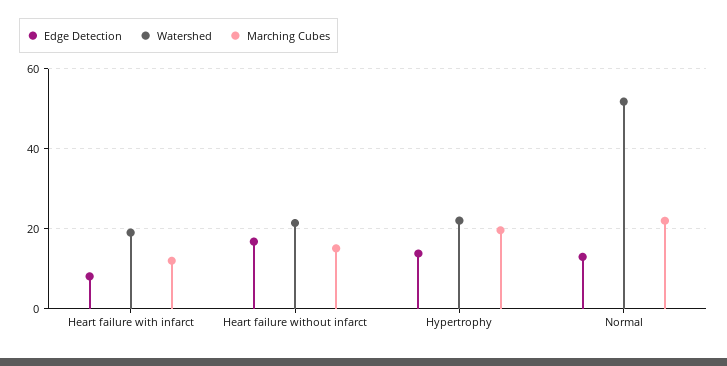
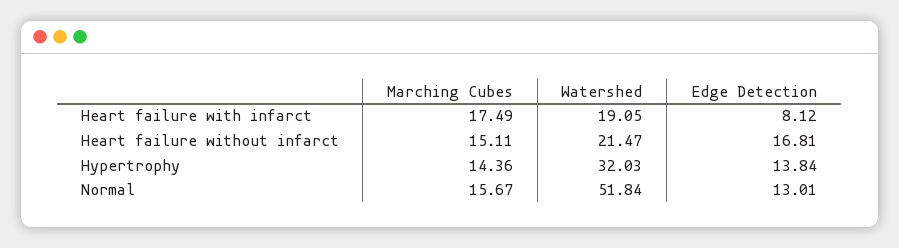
  {
    "Edge Detection": {
      "Heart failure with infarct": 8.12,
      "Heart failure without infarct": 16.81,
      "Hypertrophy": 13.84,
      "Normal": 13.01
    },
    "Watershed": {
      "Heart failure with infarct": 19.05,
      "Heart failure without infarct": 21.47,
-     "Hypertrophy": 22,
+     "Hypertrophy": 32.03,
      "Normal": 51.84
    },
    "Marching Cubes": {
-     "Heart failure with infarct": 12,
+     "Heart failure with infarct": 17.49,
      "Heart failure without infarct": 15.11,
-     "Hypertrophy": 20,
+     "Hypertrophy": 14.36,
-     "Normal": 22
+     "Normal": 15.67
    }
  }

